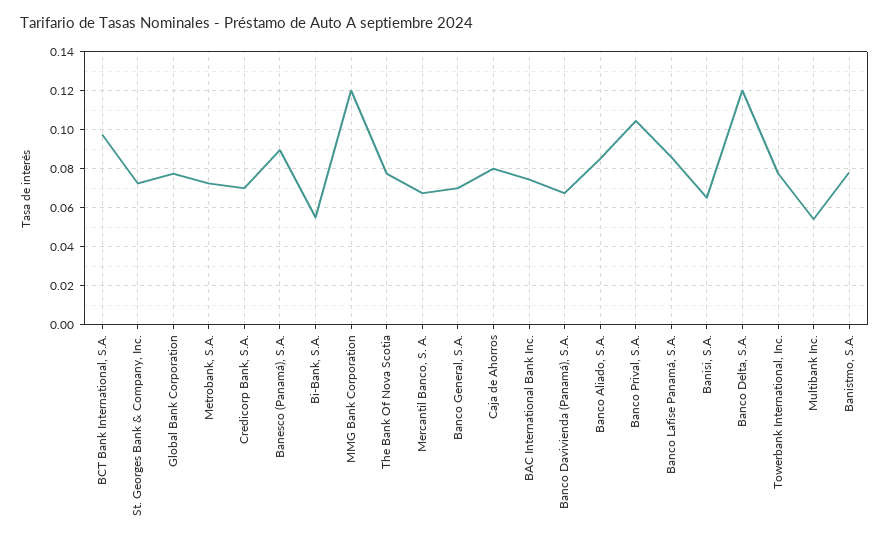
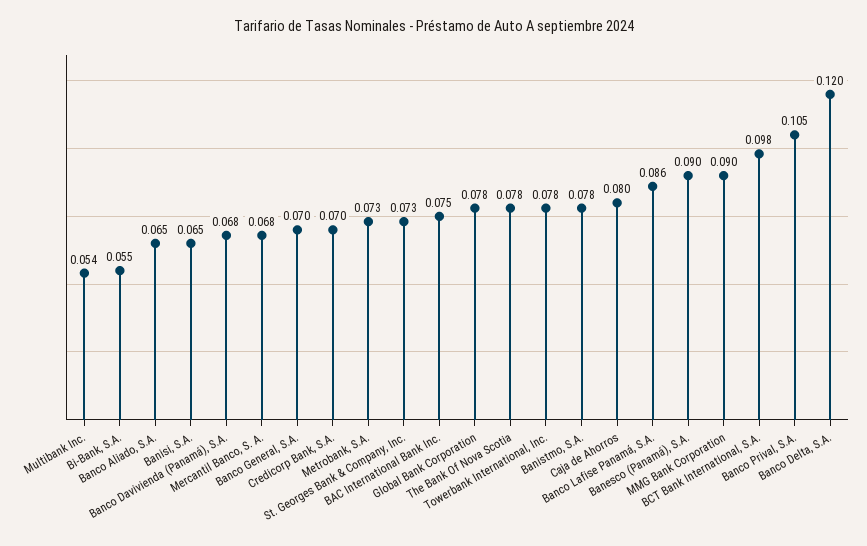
  {
    "BCT Bank International, S.A.": 0.098,
    "St. Georges Bank & Company, Inc.": 0.073,
    "Global Bank Corporation": 0.078,
    "Metrobank, S.A.": 0.073,
    "Credicorp Bank, S.A.": 0.07,
    "Banesco (Panamá), S.A.": 0.09,
    "Bi-Bank, S.A.": 0.055,
-   "MMG Bank Corporation": 0.12,
+   "MMG Bank Corporation": 0.09,
    "The Bank Of Nova Scotia": 0.078,
    "Mercantil Banco, S. A.": 0.068,
    "Banco General, S.A.": 0.07,
    "Caja de Ahorros": 0.08,
    "BAC International Bank Inc.": 0.075,
    "Banco Davivienda (Panamá), S.A.": 0.068,
-   "Banco Aliado, S.A.": 0.085,
+   "Banco Aliado, S.A.": 0.065,
    "Banco Prival, S.A.": 0.105,
    "Banco Lafise Panamá, S.A.": 0.086,
    "Banisi, S.A.": 0.065,
    "Banco Delta, S.A.": 0.12,
    "Towerbank International, Inc.": 0.078,
    "Multibank Inc.": 0.054,
    "Banistmo, S.A.": 0.078
  }

